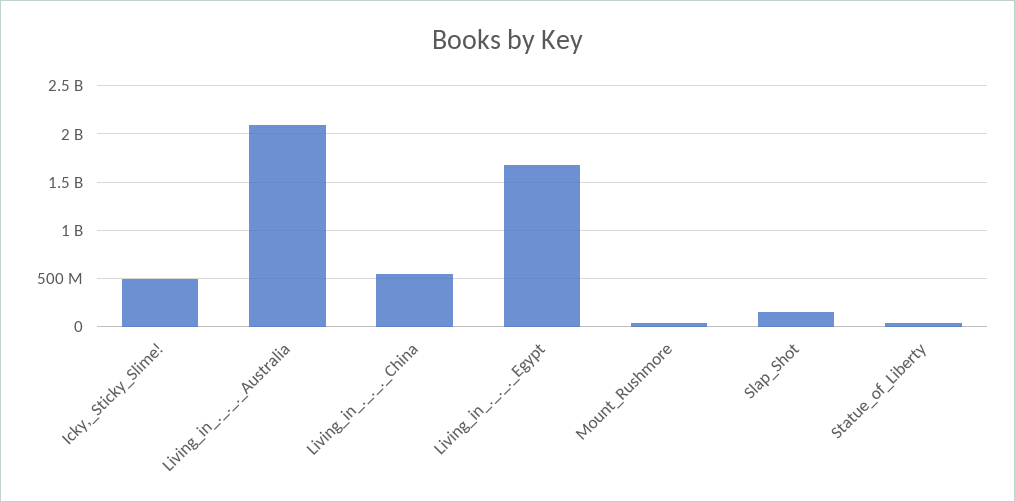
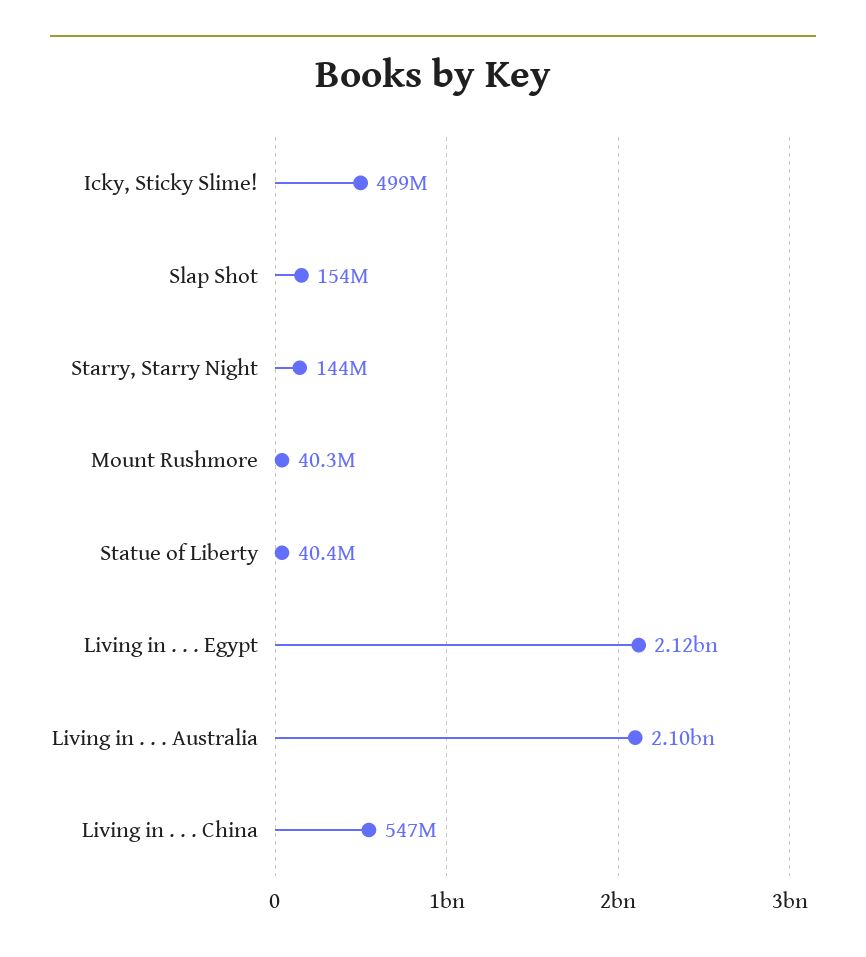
  {
    "Icky,_Sticky_Slime!": 499000000,
    "Living_in_._._._Australia": 2100000000,
    "Living_in_._._._China": 547000000,
-   "Living_in_._._._Egypt": 1700000000,
+   "Living_in_._._._Egypt": 2120000000,
    "Mount_Rushmore": 40300000,
    "Slap_Shot": 154000000,
-   "Statue_of_Liberty": 40400000
+   "Statue_of_Liberty": 40400000,
+   "Starry, Starry Night": 144000000
  }

